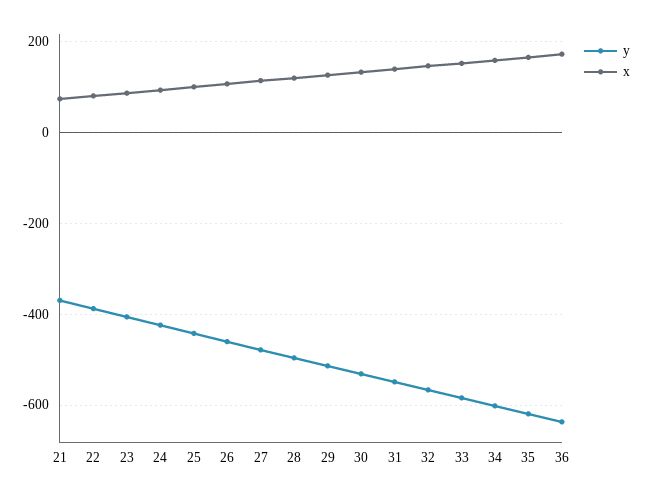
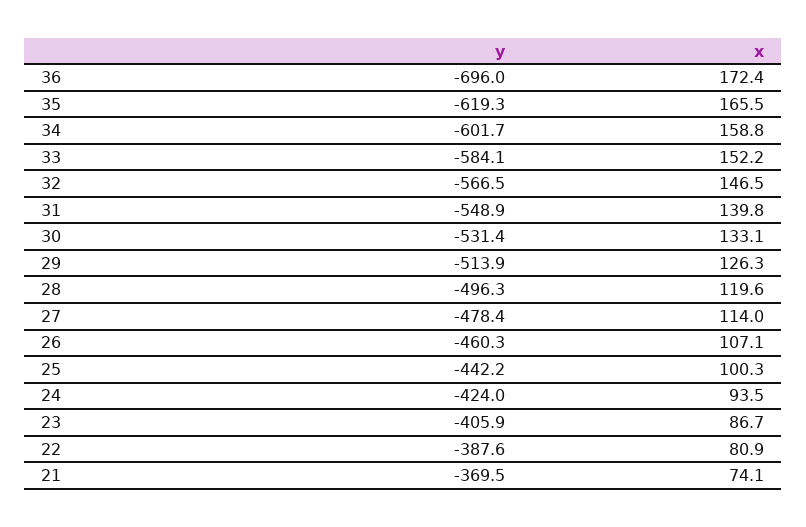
  {
    "y": {
      "21": -369.5,
      "22": -387.6,
      "23": -405.9,
      "24": -424,
      "25": -442.2,
      "26": -460.3,
      "27": -478.4,
      "28": -496.3,
      "29": -513.9,
      "30": -531.4,
      "31": -548.9,
      "32": -566.5,
      "33": -584.1,
      "34": -601.7,
      "35": -619.3,
-     "36": -640
+     "36": -696
    },
    "x": {
      "21": 74.1,
      "22": 80.9,
      "23": 86.7,
      "24": 93.5,
      "25": 100.3,
      "26": 107.1,
      "27": 114,
      "28": 119.6,
      "29": 126.3,
      "30": 133.1,
      "31": 139.8,
      "32": 146.5,
      "33": 152.2,
      "34": 158.8,
      "35": 165.5,
      "36": 172.4
    }
  }

